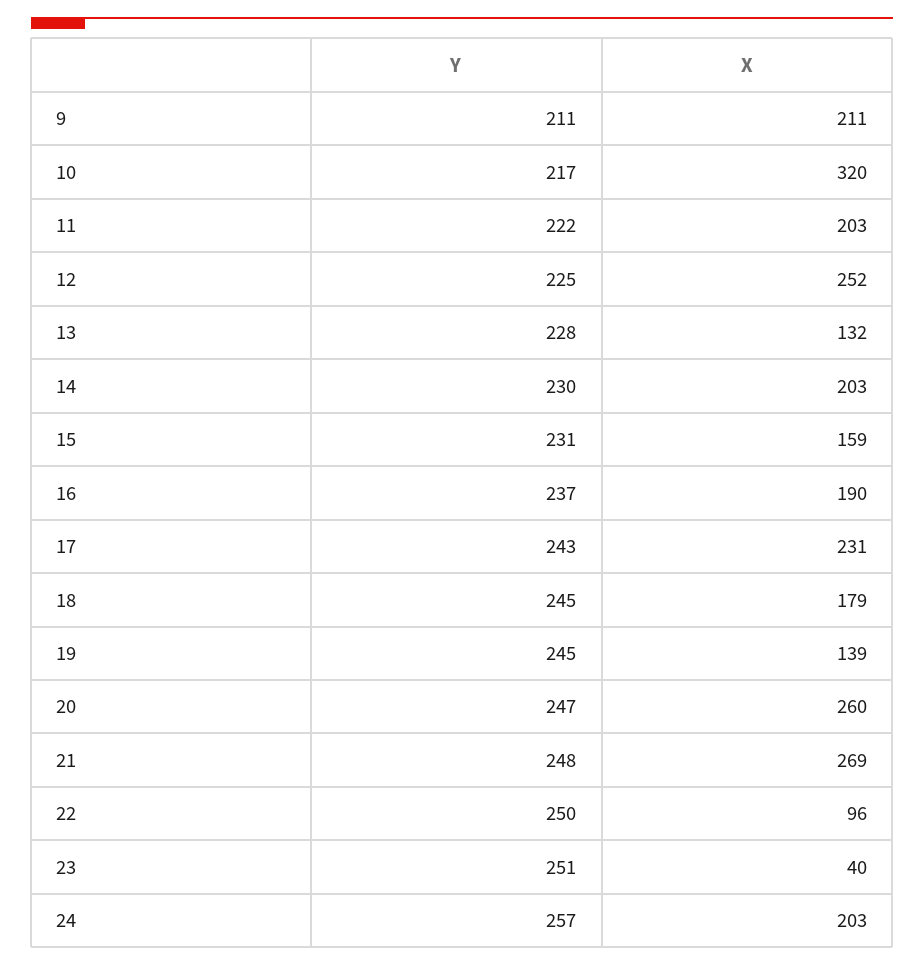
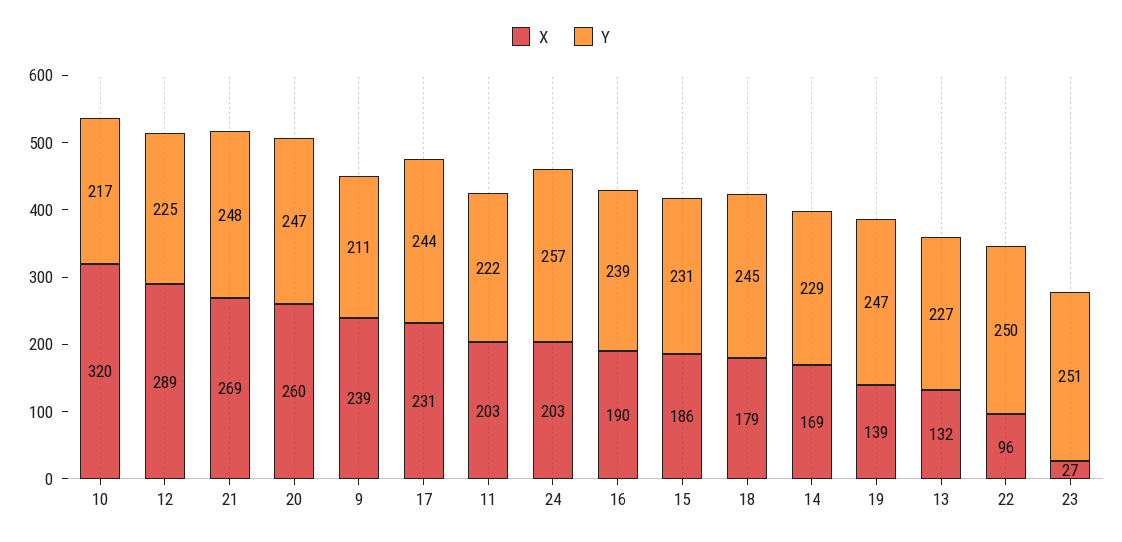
  {
    "Y": {
      "9": 211,
      "10": 217,
      "11": 222,
      "12": 225,
-     "13": 228,
+     "13": 227,
-     "14": 230,
+     "14": 229,
      "15": 231,
-     "16": 237,
+     "16": 239,
-     "17": 243,
+     "17": 244,
      "18": 245,
-     "19": 245,
+     "19": 247,
      "20": 247,
      "21": 248,
      "22": 250,
      "23": 251,
      "24": 257
    },
    "X": {
-     "9": 211,
+     "9": 239,
      "10": 320,
      "11": 203,
-     "12": 252,
+     "12": 289,
      "13": 132,
-     "14": 203,
+     "14": 169,
-     "15": 159,
+     "15": 186,
      "16": 190,
      "17": 231,
      "18": 179,
      "19": 139,
      "20": 260,
      "21": 269,
      "22": 96,
-     "23": 40,
+     "23": 27,
      "24": 203
    }
  }

